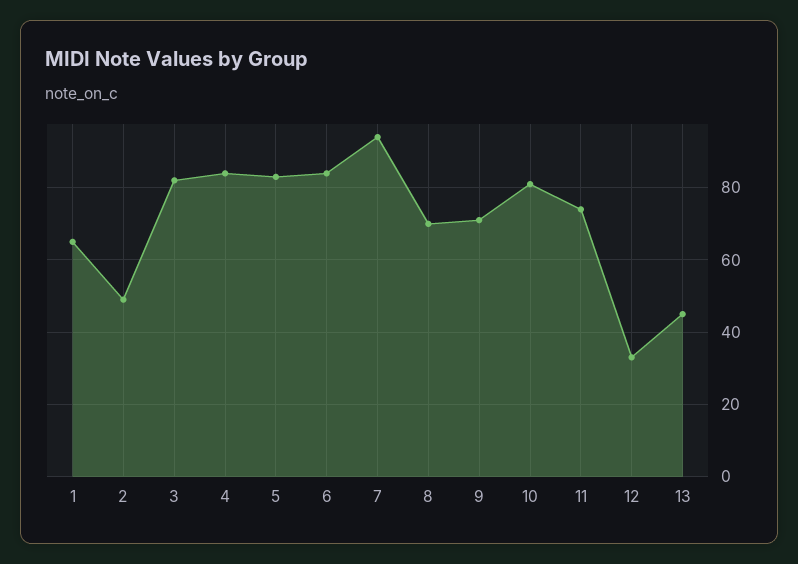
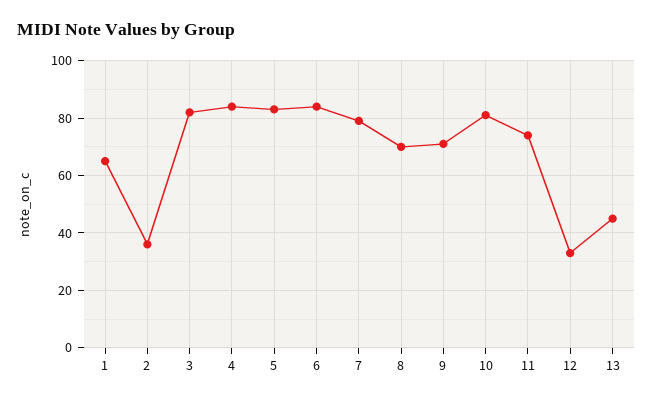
  {
    "1": 65,
-   "2": 50,
+   "2": 35,
    "3": 80,
    "4": 85,
    "5": 85,
    "6": 85,
-   "7": 95,
+   "7": 80,
    "8": 70,
    "9": 70,
    "10": 80,
    "11": 75,
    "12": 35,
    "13": 45
  }

